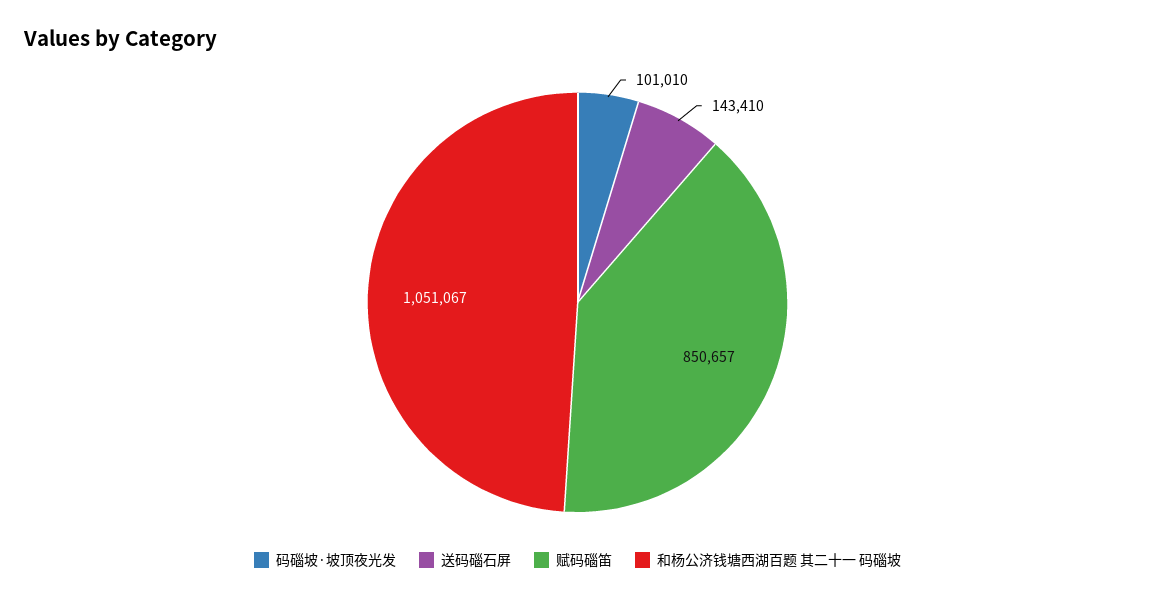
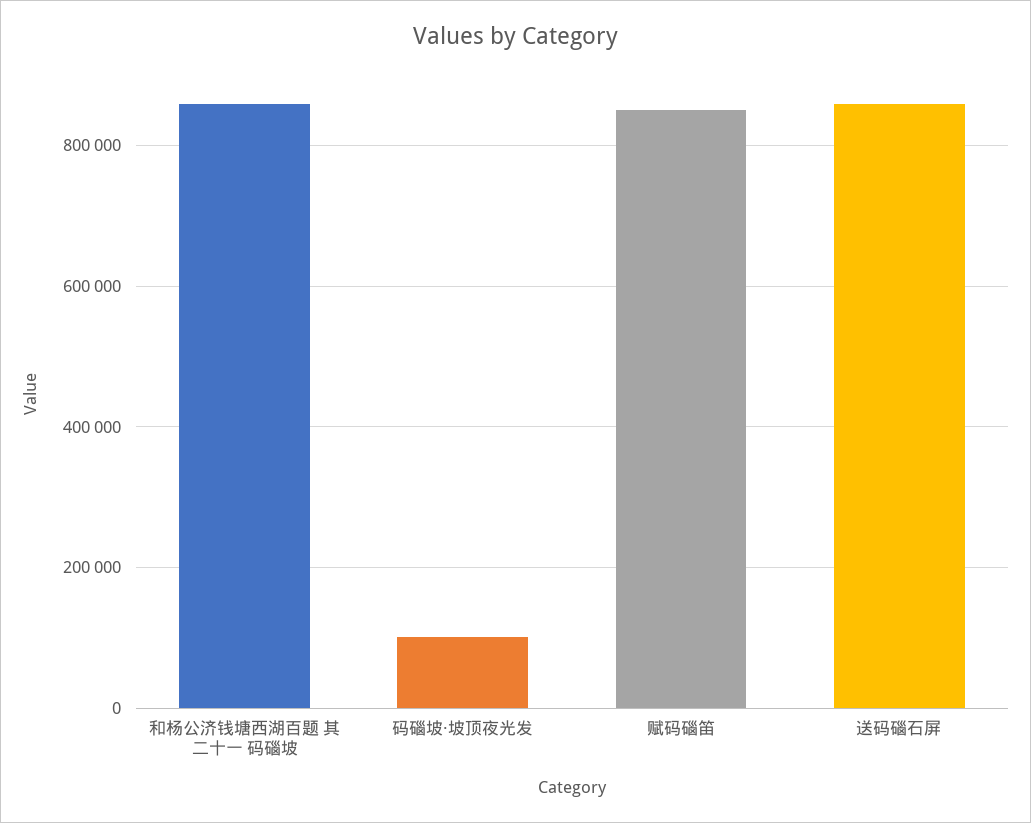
  {
    "码碯坡·坡顶夜光发": 101010,
-   "送码碯石屏": 143410,
+   "送码碯石屏": 860000,
    "赋码碯笛": 850657,
-   "和杨公济钱塘西湖百题 其二十一 码碯坡": 1051067
+   "和杨公济钱塘西湖百题 其二十一 码碯坡": 860000
  }

